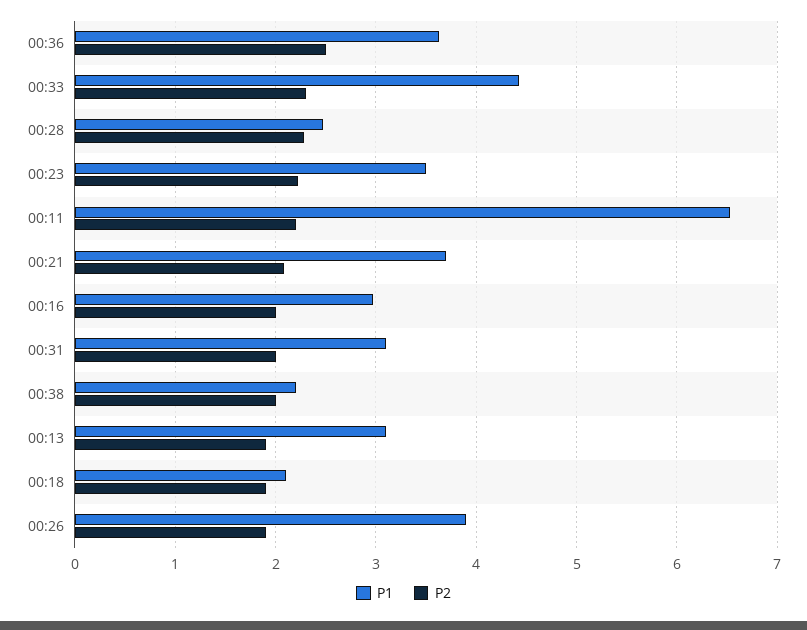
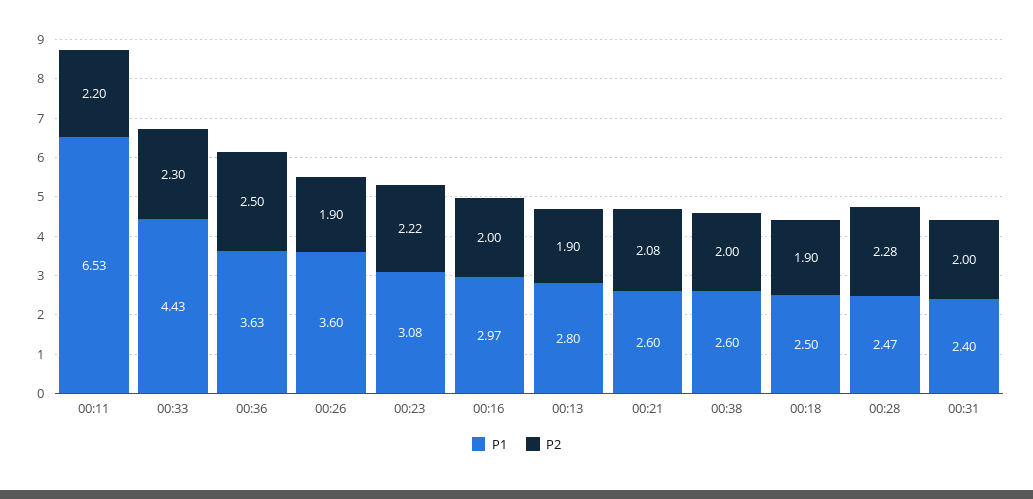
  {
    "P1": {
      "00:36": 3.63,
      "00:33": 4.43,
      "00:28": 2.47,
-     "00:23": 3.5,
+     "00:23": 3.08,
      "00:11": 6.53,
-     "00:21": 3.7,
+     "00:21": 2.6,
      "00:16": 2.97,
-     "00:31": 3.1,
+     "00:31": 2.4,
-     "00:38": 2.2,
+     "00:38": 2.6,
-     "00:13": 3.1,
+     "00:13": 2.8,
-     "00:18": 2.1,
+     "00:18": 2.5,
-     "00:26": 3.9
+     "00:26": 3.6
    },
    "P2": {
      "00:36": 2.5,
      "00:33": 2.3,
      "00:28": 2.28,
      "00:23": 2.22,
      "00:11": 2.2,
      "00:21": 2.08,
      "00:16": 2,
      "00:31": 2,
      "00:38": 2,
      "00:13": 1.9,
      "00:18": 1.9,
      "00:26": 1.9
    }
  }

